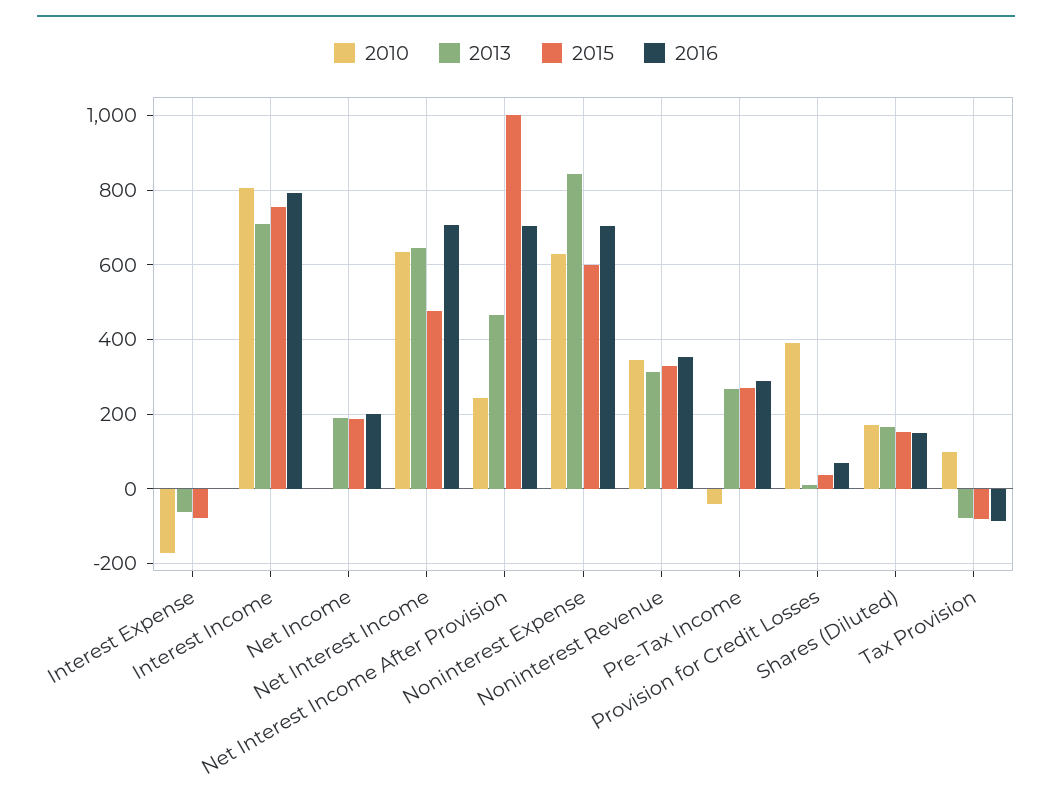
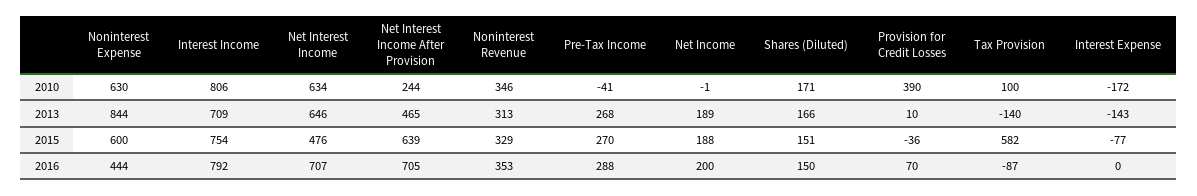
  {
    "2010": {
      "Interest Expense": -172,
      "Interest Income": 806,
      "Net Income": -1,
      "Net Interest Income": 634,
      "Net Interest Income After Provision": 244,
      "Noninterest Expense": 630,
      "Noninterest Revenue": 346,
      "Pre-Tax Income": -41,
      "Provision for Credit Losses": 390,
      "Shares (Diluted)": 171,
      "Tax Provision": 100
    },
    "2013": {
-     "Interest Expense": -60,
+     "Interest Expense": -143,
      "Interest Income": 709,
      "Net Income": 189,
      "Net Interest Income": 646,
      "Net Interest Income After Provision": 465,
      "Noninterest Expense": 844,
      "Noninterest Revenue": 313,
      "Pre-Tax Income": 268,
      "Provision for Credit Losses": 10,
      "Shares (Diluted)": 166,
-     "Tax Provision": -80
+     "Tax Provision": -140
    },
    "2015": {
      "Interest Expense": -77,
      "Interest Income": 754,
      "Net Income": 188,
      "Net Interest Income": 476,
-     "Net Interest Income After Provision": 1000,
+     "Net Interest Income After Provision": 639,
      "Noninterest Expense": 600,
      "Noninterest Revenue": 329,
      "Pre-Tax Income": 270,
-     "Provision for Credit Losses": 40,
+     "Provision for Credit Losses": -36,
      "Shares (Diluted)": 151,
-     "Tax Provision": -80
+     "Tax Provision": 582
    },
    "2016": {
      "Interest Expense": 0,
      "Interest Income": 792,
      "Net Income": 200,
      "Net Interest Income": 707,
      "Net Interest Income After Provision": 705,
-     "Noninterest Expense": 700,
+     "Noninterest Expense": 444,
      "Noninterest Revenue": 353,
      "Pre-Tax Income": 288,
      "Provision for Credit Losses": 70,
      "Shares (Diluted)": 150,
      "Tax Provision": -87
    }
  }

